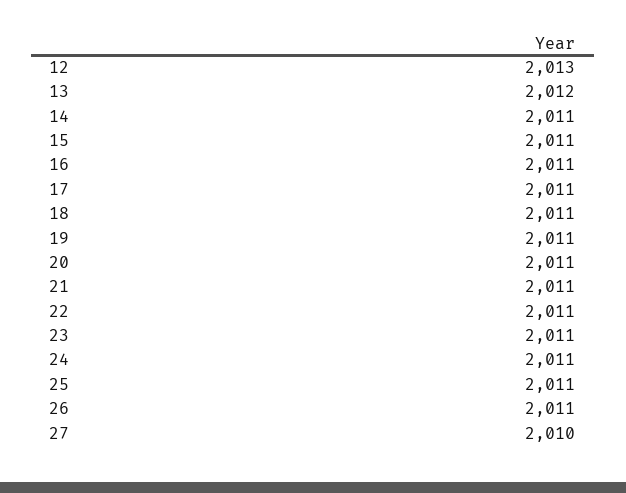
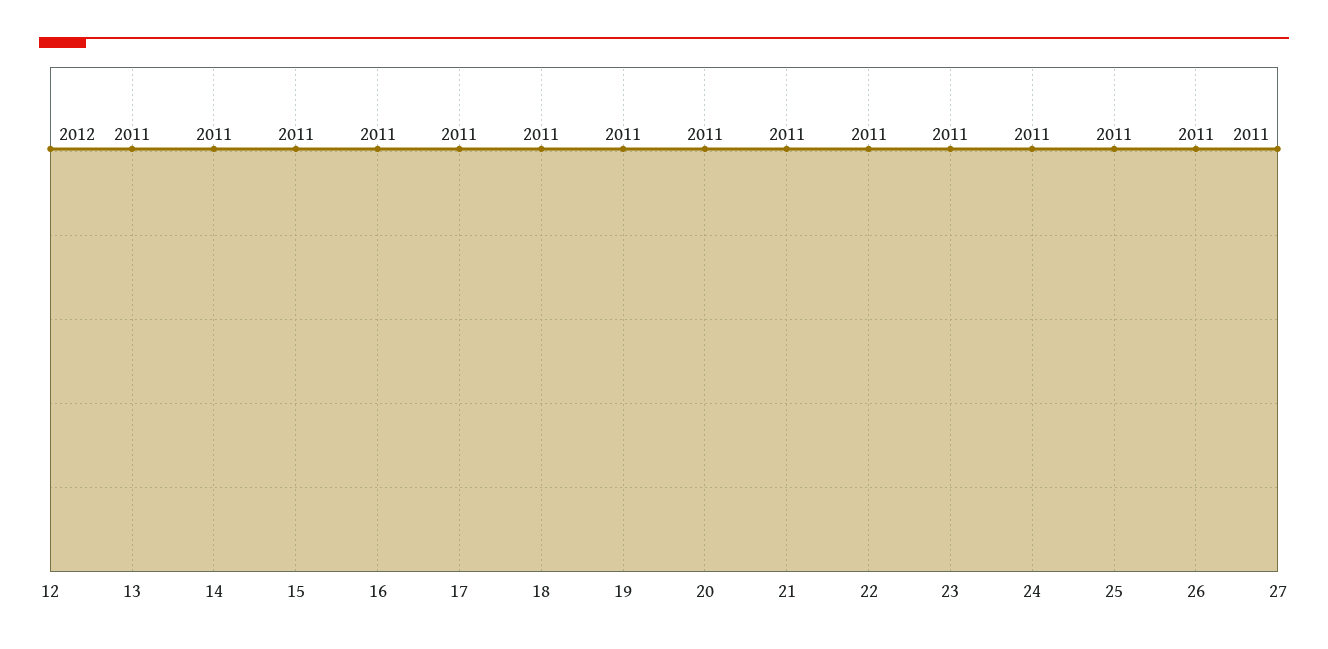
  {
-   "12": 2013,
+   "12": 2012,
-   "13": 2012,
+   "13": 2011,
    "14": 2011,
    "15": 2011,
    "16": 2011,
    "17": 2011,
    "18": 2011,
    "19": 2011,
    "20": 2011,
    "21": 2011,
    "22": 2011,
    "23": 2011,
    "24": 2011,
    "25": 2011,
    "26": 2011,
-   "27": 2010
+   "27": 2011
  }

